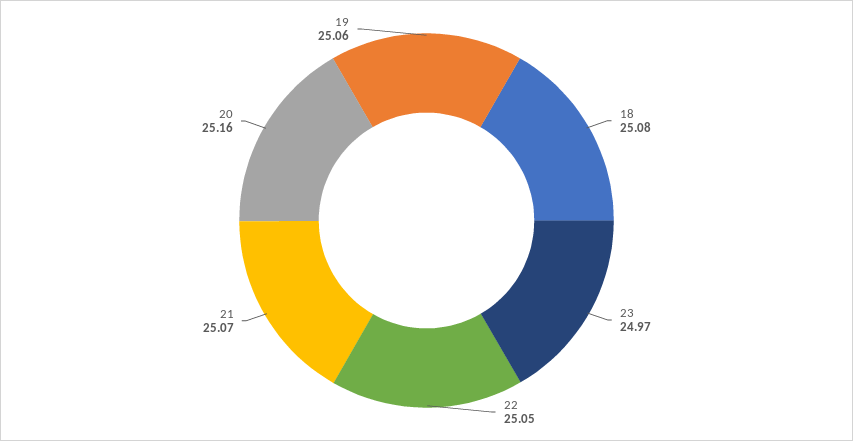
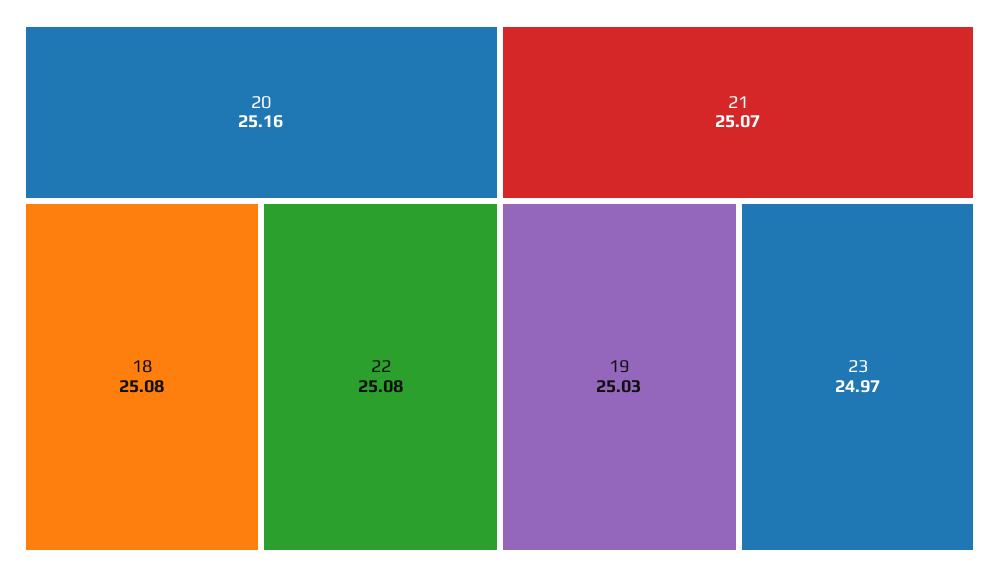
  {
    "18": 25.08,
    "23": 24.97,
-   "22": 25.05,
+   "22": 25.08,
    "21": 25.07,
    "20": 25.16,
-   "19": 25.06
+   "19": 25.03
  }

